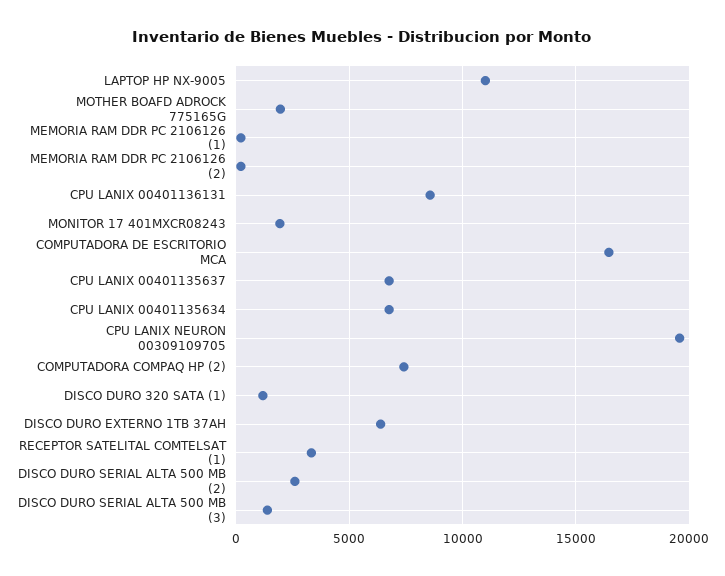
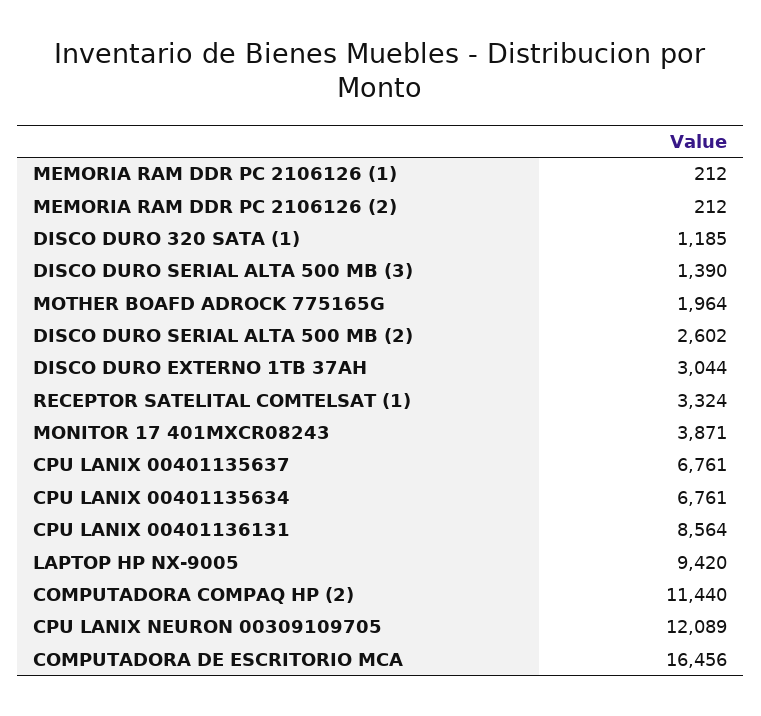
  {
-   "LAPTOP HP NX-9005": 11000,
+   "LAPTOP HP NX-9005": 9420,
    "MOTHER BOAFD ADROCK 775165G": 1964,
    "MEMORIA RAM DDR PC 2106126 (1)": 212,
    "MEMORIA RAM DDR PC 2106126 (2)": 212,
    "CPU LANIX 00401136131": 8564,
-   "MONITOR 17 401MXCR08243": 2000,
+   "MONITOR 17 401MXCR08243": 3871,
    "COMPUTADORA DE ESCRITORIO MCA": 16456,
    "CPU LANIX 00401135637": 6761,
    "CPU LANIX 00401135634": 6761,
-   "CPU LANIX NEURON 00309109705": 19500,
+   "CPU LANIX NEURON 00309109705": 12089,
-   "COMPUTADORA COMPAQ HP (2)": 7500,
+   "COMPUTADORA COMPAQ HP (2)": 11440,
    "DISCO DURO 320 SATA (1)": 1185,
-   "DISCO DURO EXTERNO 1TB 37AH": 6500,
+   "DISCO DURO EXTERNO 1TB 37AH": 3044,
    "RECEPTOR SATELITAL COMTELSAT (1)": 3324,
    "DISCO DURO SERIAL ALTA 500 MB (2)": 2602,
    "DISCO DURO SERIAL ALTA 500 MB (3)": 1390
  }

